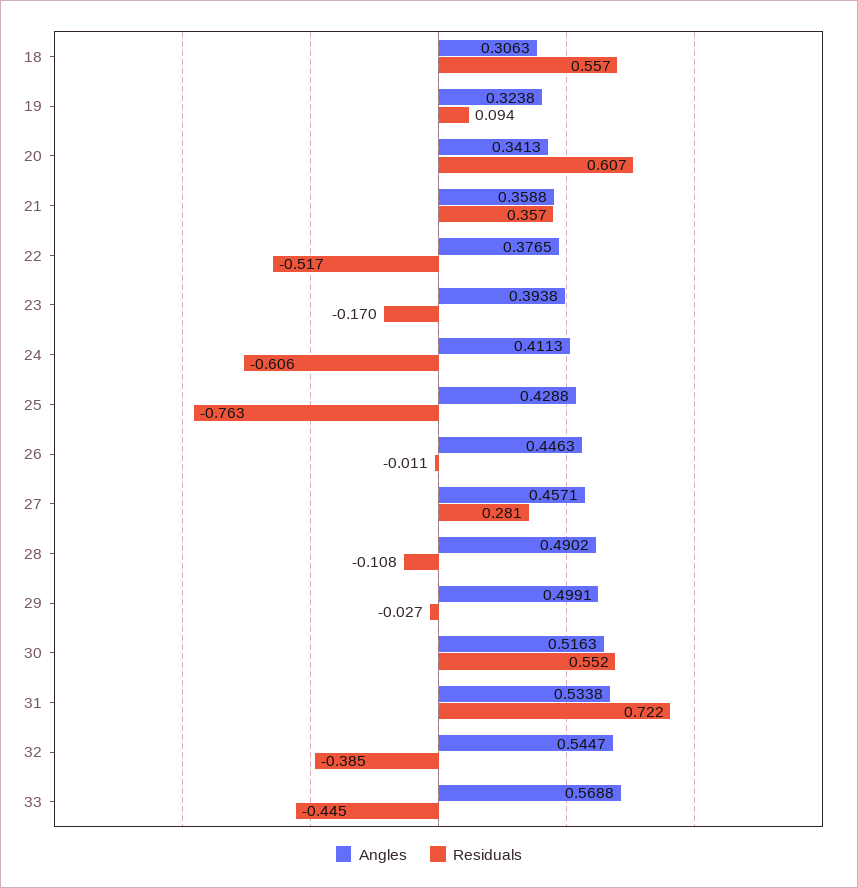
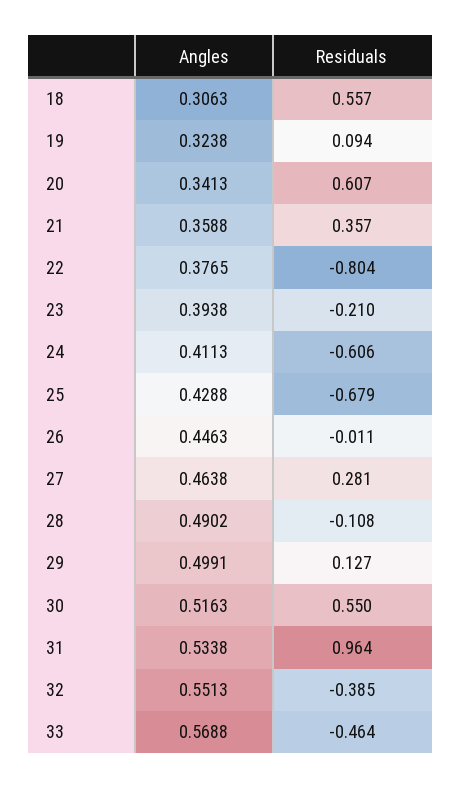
  {
    "Angles": {
      "18": 0.3063,
      "19": 0.3238,
      "20": 0.3413,
      "21": 0.3588,
      "22": 0.3765,
      "23": 0.3938,
      "24": 0.4113,
      "25": 0.4288,
      "26": 0.4463,
-     "27": 0.4571,
+     "27": 0.4638,
      "28": 0.4902,
      "29": 0.4991,
      "30": 0.5163,
      "31": 0.5338,
-     "32": 0.5447,
+     "32": 0.5513,
      "33": 0.5688
    },
    "Residuals": {
      "18": 0.557,
      "19": 0.094,
      "20": 0.607,
      "21": 0.357,
-     "22": -0.517,
+     "22": -0.804,
-     "23": -0.17,
+     "23": -0.21,
      "24": -0.606,
-     "25": -0.763,
+     "25": -0.679,
      "26": -0.011,
      "27": 0.281,
      "28": -0.108,
-     "29": -0.027,
+     "29": 0.127,
-     "30": 0.552,
+     "30": 0.55,
-     "31": 0.722,
+     "31": 0.964,
      "32": -0.385,
-     "33": -0.445
+     "33": -0.464
    }
  }

